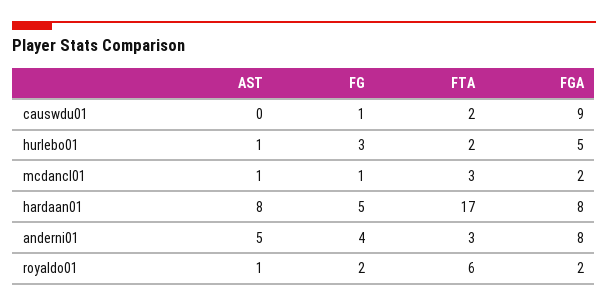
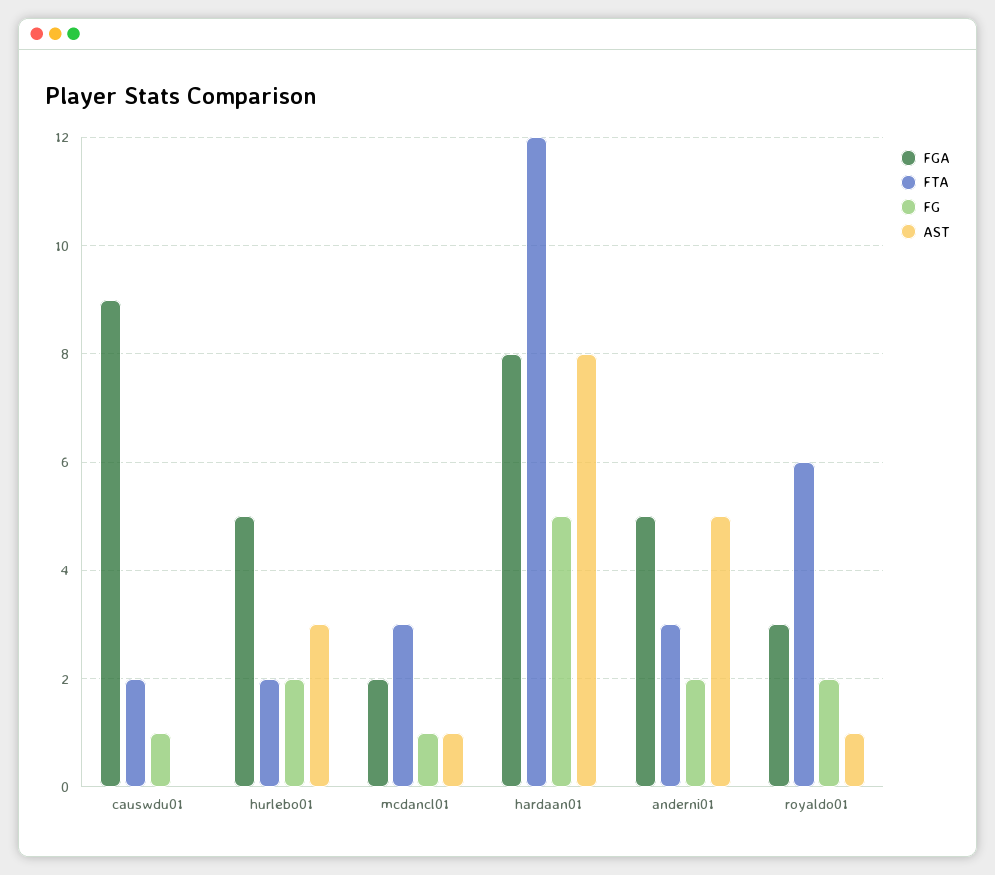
  {
    "AST": {
      "causwdu01": 0,
-     "hurlebo01": 1,
+     "hurlebo01": 3,
      "mcdancl01": 1,
      "hardaan01": 8,
      "anderni01": 5,
      "royaldo01": 1
    },
    "FG": {
      "causwdu01": 1,
-     "hurlebo01": 3,
+     "hurlebo01": 2,
      "mcdancl01": 1,
      "hardaan01": 5,
-     "anderni01": 4,
+     "anderni01": 2,
      "royaldo01": 2
    },
    "FTA": {
      "causwdu01": 2,
      "hurlebo01": 2,
      "mcdancl01": 3,
-     "hardaan01": 17,
+     "hardaan01": 12,
      "anderni01": 3,
      "royaldo01": 6
    },
    "FGA": {
      "causwdu01": 9,
      "hurlebo01": 5,
      "mcdancl01": 2,
      "hardaan01": 8,
-     "anderni01": 8,
+     "anderni01": 5,
-     "royaldo01": 2
+     "royaldo01": 3
    }
  }

